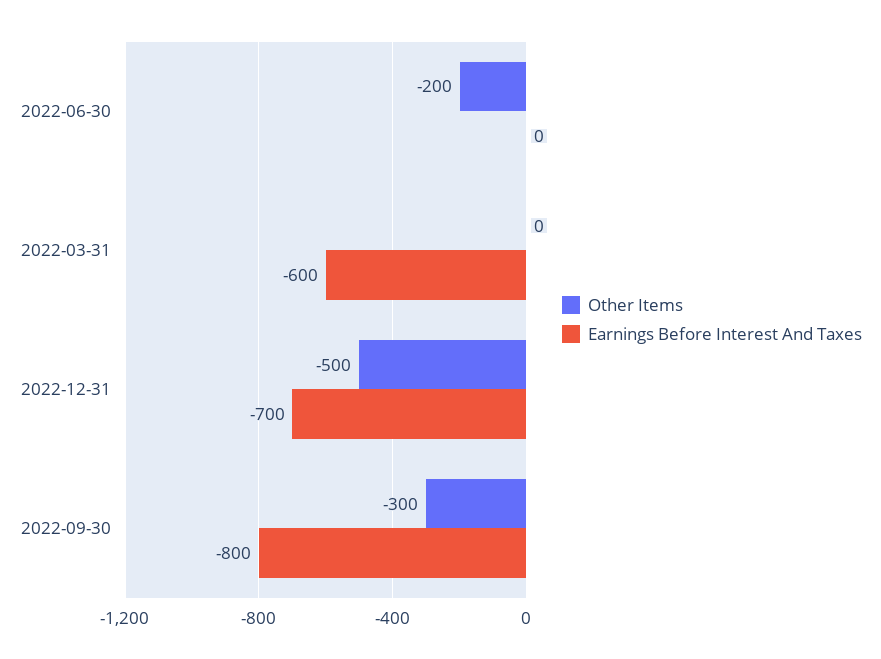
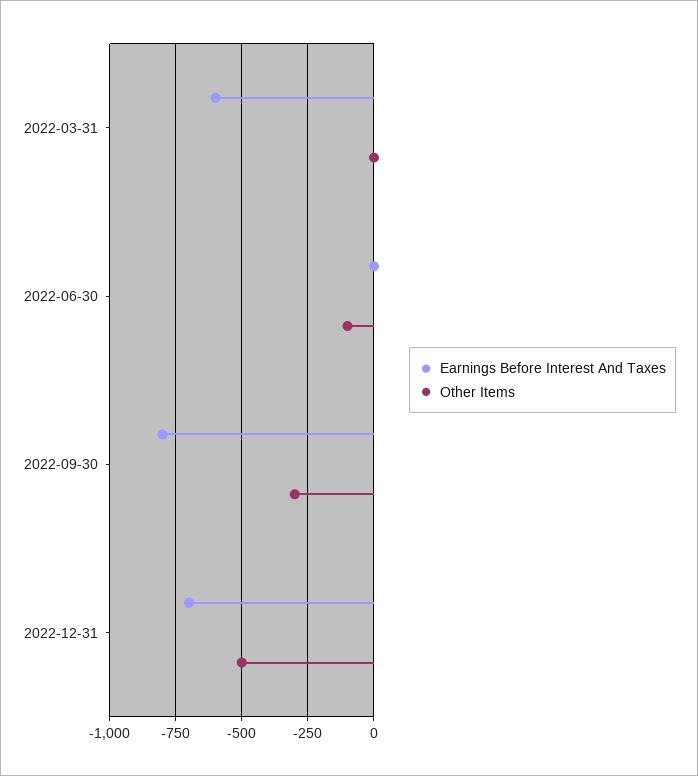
  {
    "Other Items": {
-     "2022-06-30": -200,
+     "2022-06-30": -100,
      "2022-03-31": 0,
      "2022-12-31": -500,
      "2022-09-30": -300
    },
    "Earnings Before Interest And Taxes": {
      "2022-06-30": 0,
      "2022-03-31": -600,
      "2022-12-31": -700,
      "2022-09-30": -800
    }
  }

